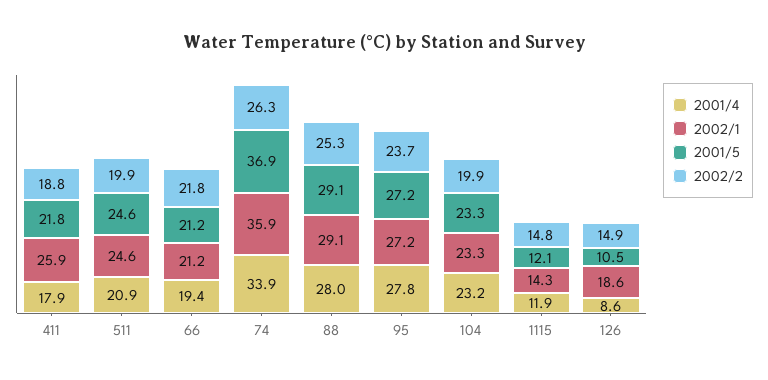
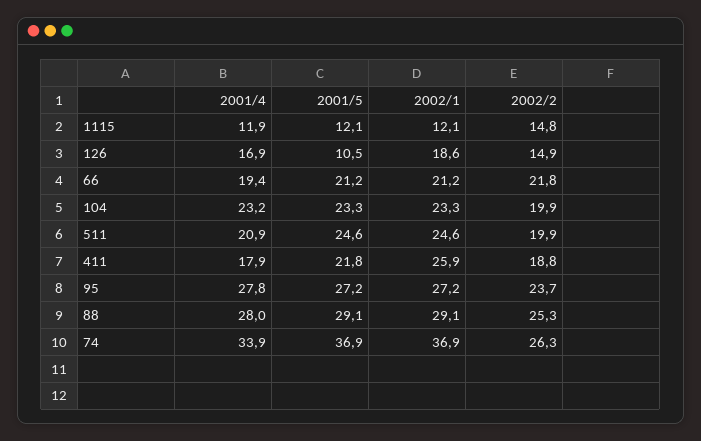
  {
    "2001/4": {
      "411": 17.9,
      "511": 20.9,
      "66": 19.4,
      "74": 33.9,
      "88": 28,
      "95": 27.8,
      "104": 23.2,
      "1115": 11.9,
-     "126": 8.6
+     "126": 16.9
    },
    "2002/1": {
      "411": 25.9,
      "511": 24.6,
      "66": 21.2,
-     "74": 35.9,
+     "74": 36.9,
      "88": 29.1,
      "95": 27.2,
      "104": 23.3,
-     "1115": 14.3,
+     "1115": 12.1,
      "126": 18.6
    },
    "2001/5": {
      "411": 21.8,
      "511": 24.6,
      "66": 21.2,
      "74": 36.9,
      "88": 29.1,
      "95": 27.2,
      "104": 23.3,
      "1115": 12.1,
      "126": 10.5
    },
    "2002/2": {
      "411": 18.8,
      "511": 19.9,
      "66": 21.8,
      "74": 26.3,
      "88": 25.3,
      "95": 23.7,
      "104": 19.9,
      "1115": 14.8,
      "126": 14.9
    }
  }

